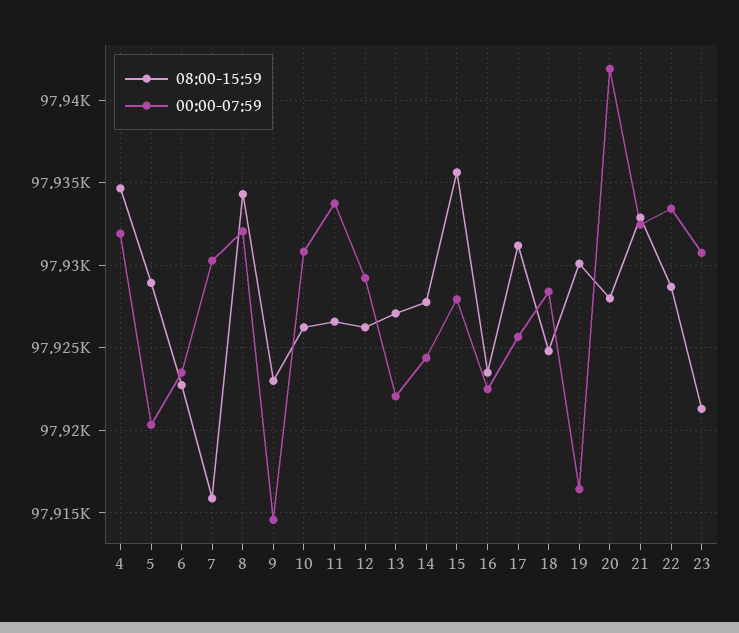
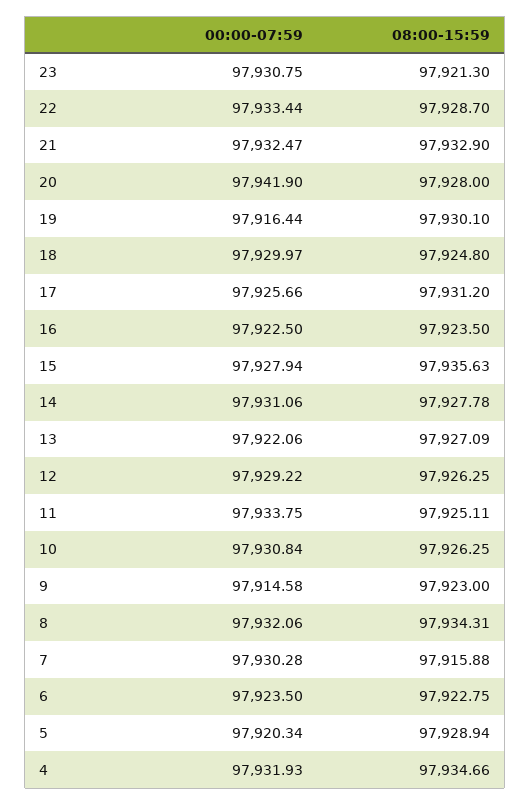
  {
    "08:00-15:59": {
      "4": 97934.66,
      "5": 97928.94,
      "6": 97922.75,
      "7": 97915.88,
      "8": 97934.31,
      "9": 97923,
      "10": 97926.25,
-     "11": 97926.5,
+     "11": 97925.11,
      "12": 97926.25,
      "13": 97927.09,
      "14": 97927.78,
      "15": 97935.63,
      "16": 97923.5,
      "17": 97931.2,
      "18": 97924.8,
      "19": 97930.1,
      "20": 97928,
      "21": 97932.9,
      "22": 97928.7,
      "23": 97921.3
    },
    "00:00-07:59": {
      "4": 97931.93,
      "5": 97920.34,
      "6": 97923.5,
      "7": 97930.28,
      "8": 97932.06,
      "9": 97914.58,
      "10": 97930.84,
      "11": 97933.75,
      "12": 97929.22,
      "13": 97922.06,
-     "14": 97924.5,
+     "14": 97931.06,
      "15": 97927.94,
      "16": 97922.5,
      "17": 97925.66,
-     "18": 97928.5,
+     "18": 97929.97,
      "19": 97916.44,
      "20": 97941.9,
      "21": 97932.47,
      "22": 97933.44,
      "23": 97930.75
    }
  }

